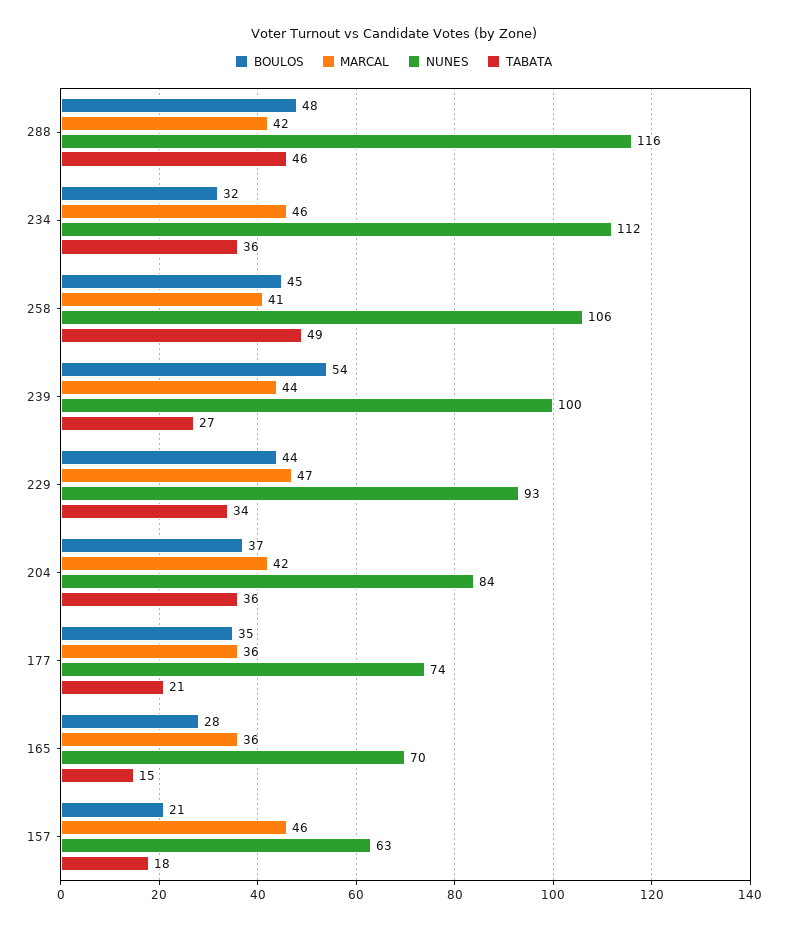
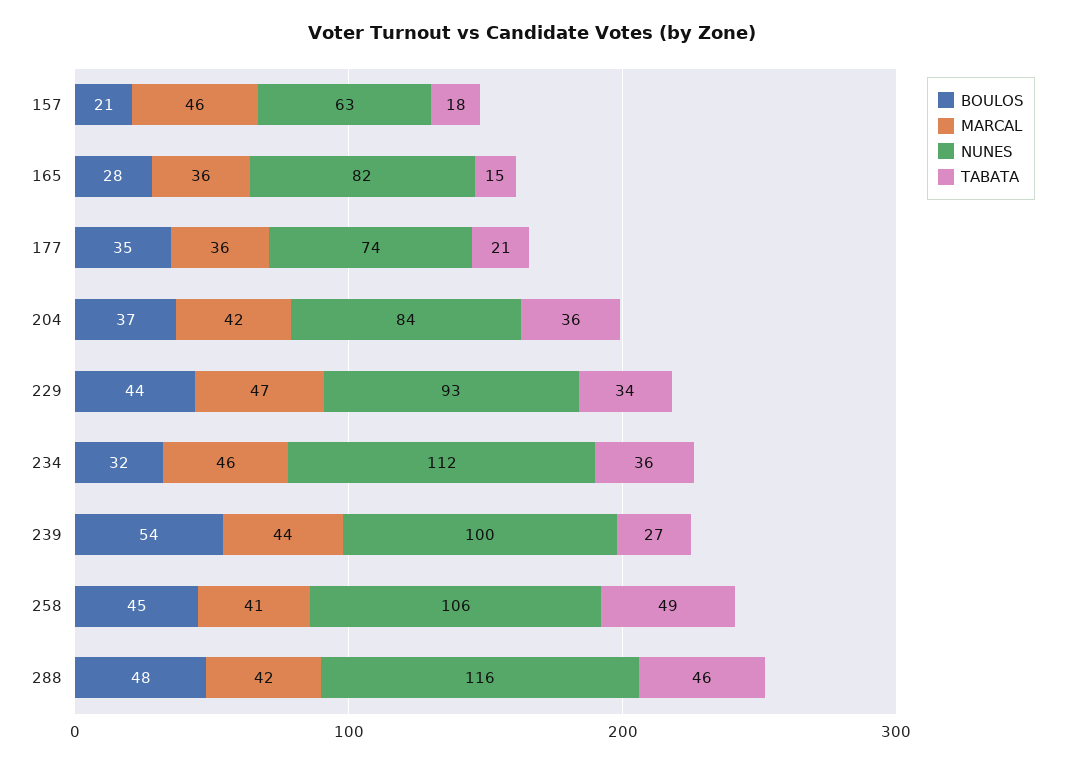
  {
    "BOULOS": {
      "288": 48,
      "234": 32,
      "258": 45,
      "239": 54,
      "229": 44,
      "204": 37,
      "177": 35,
      "165": 28,
      "157": 21
    },
    "MARCAL": {
      "288": 42,
      "234": 46,
      "258": 41,
      "239": 44,
      "229": 47,
      "204": 42,
      "177": 36,
      "165": 36,
      "157": 46
    },
    "NUNES": {
      "288": 116,
      "234": 112,
      "258": 106,
      "239": 100,
      "229": 93,
      "204": 84,
      "177": 74,
-     "165": 70,
+     "165": 82,
      "157": 63
    },
    "TABATA": {
      "288": 46,
      "234": 36,
      "258": 49,
      "239": 27,
      "229": 34,
      "204": 36,
      "177": 21,
      "165": 15,
      "157": 18
    }
  }

